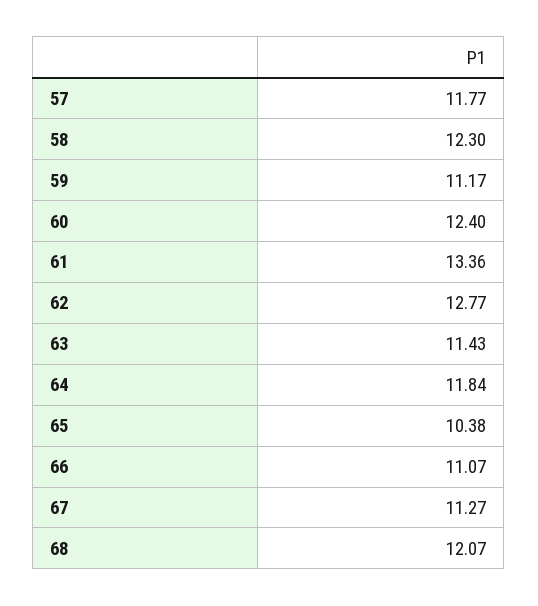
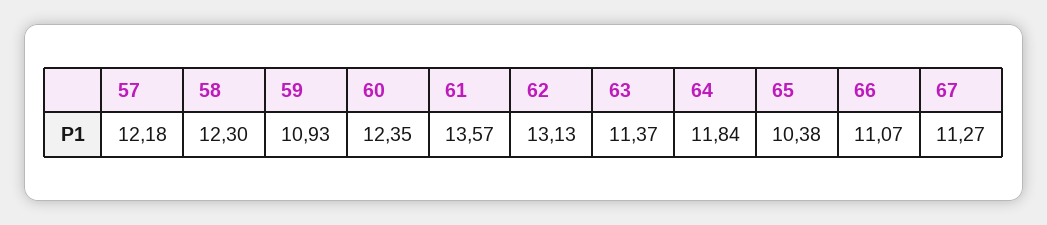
  {
-   "57": 11.77,
+   "57": 12.18,
    "58": 12.3,
-   "59": 11.17,
+   "59": 10.93,
-   "60": 12.4,
+   "60": 12.35,
-   "61": 13.36,
+   "61": 13.57,
-   "62": 12.77,
+   "62": 13.13,
-   "63": 11.43,
+   "63": 11.37,
    "64": 11.84,
    "65": 10.38,
    "66": 11.07,
-   "67": 11.27,
+   "67": 11.27
-   "68": 12.07
  }

